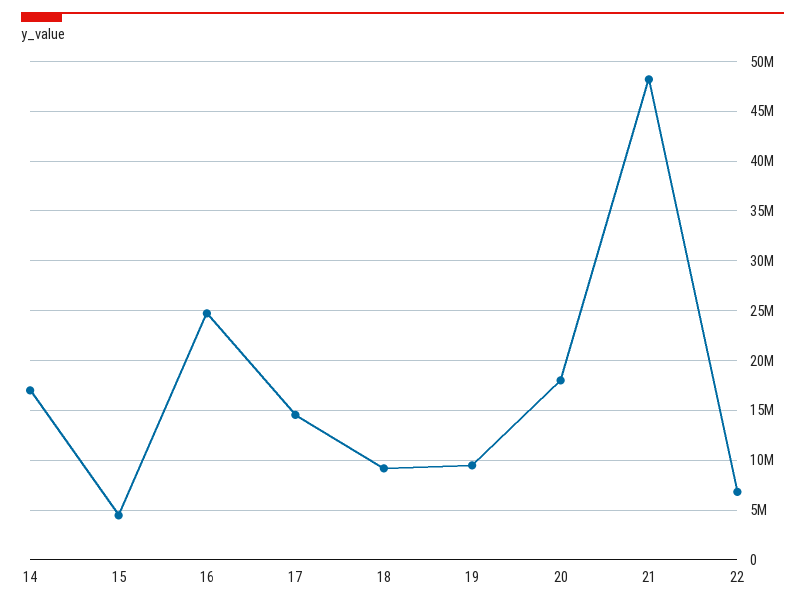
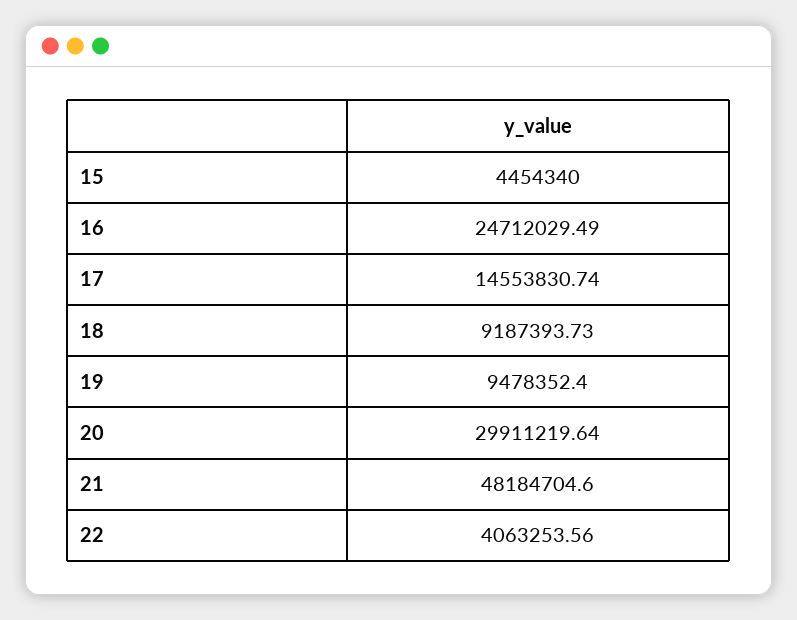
  {
-   "14": 17000000,
    "15": 4454340,
    "16": 24712029.49,
    "17": 14553830.74,
    "18": 9187393.73,
    "19": 9478352.4,
-   "20": 18000000,
+   "20": 29911219.64,
    "21": 48184704.6,
-   "22": 7000000
+   "22": 4063253.56
  }

